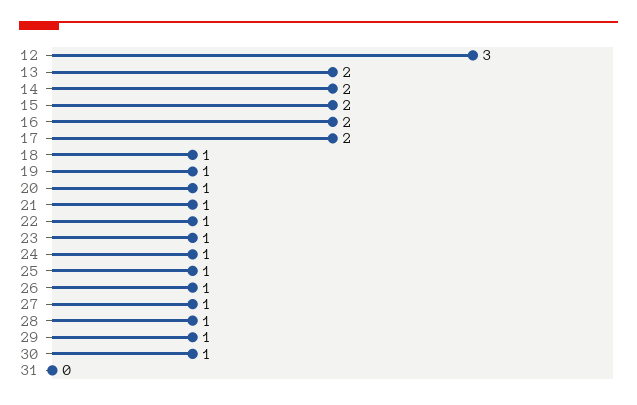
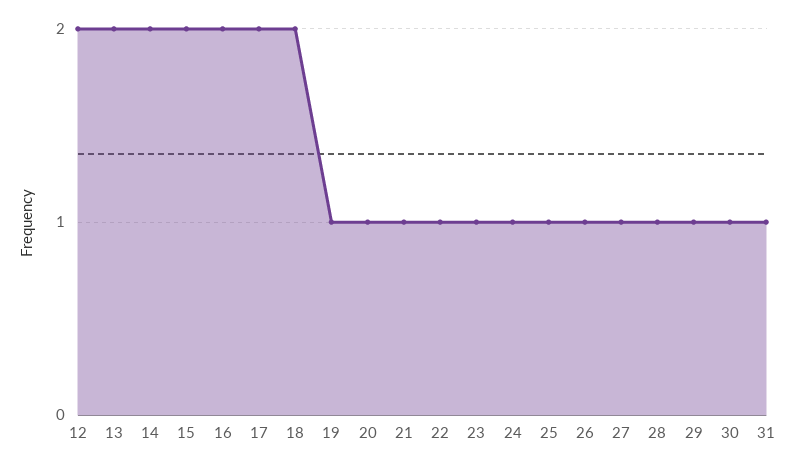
  {
-   "12": 3,
+   "12": 2,
    "13": 2,
    "14": 2,
    "15": 2,
    "16": 2,
    "17": 2,
-   "18": 1,
+   "18": 2,
    "19": 1,
    "20": 1,
    "21": 1,
    "22": 1,
    "23": 1,
    "24": 1,
    "25": 1,
    "26": 1,
    "27": 1,
    "28": 1,
    "29": 1,
    "30": 1,
-   "31": 0
+   "31": 1
  }

